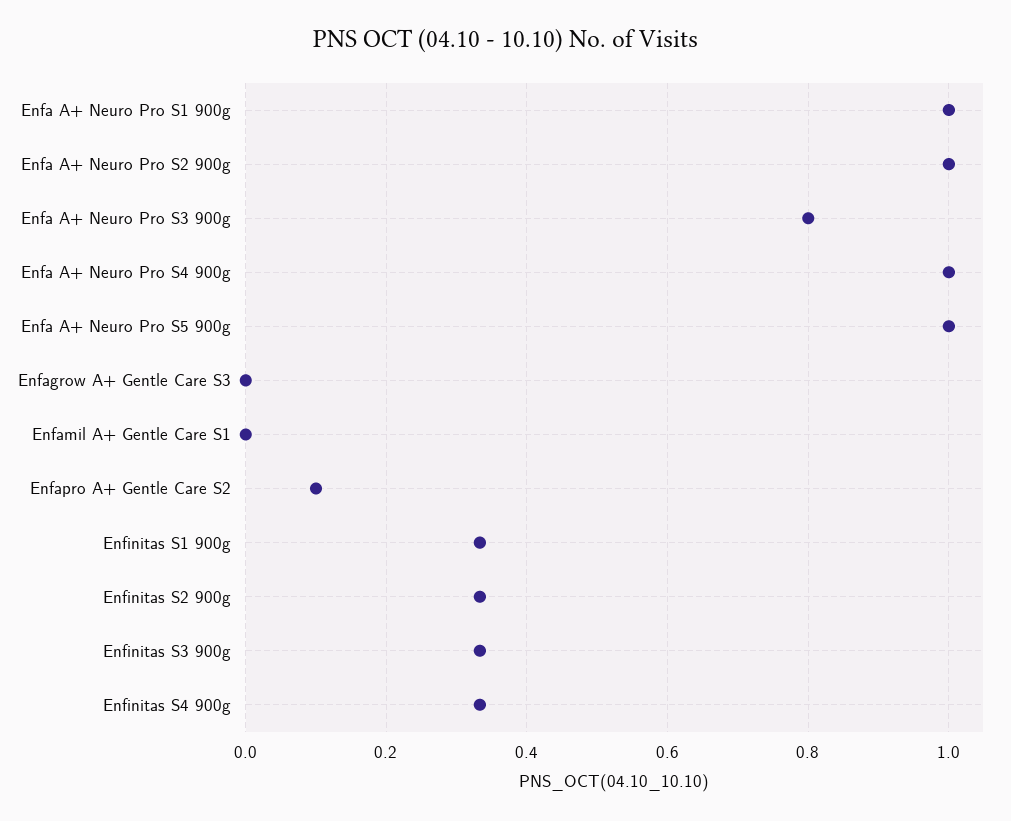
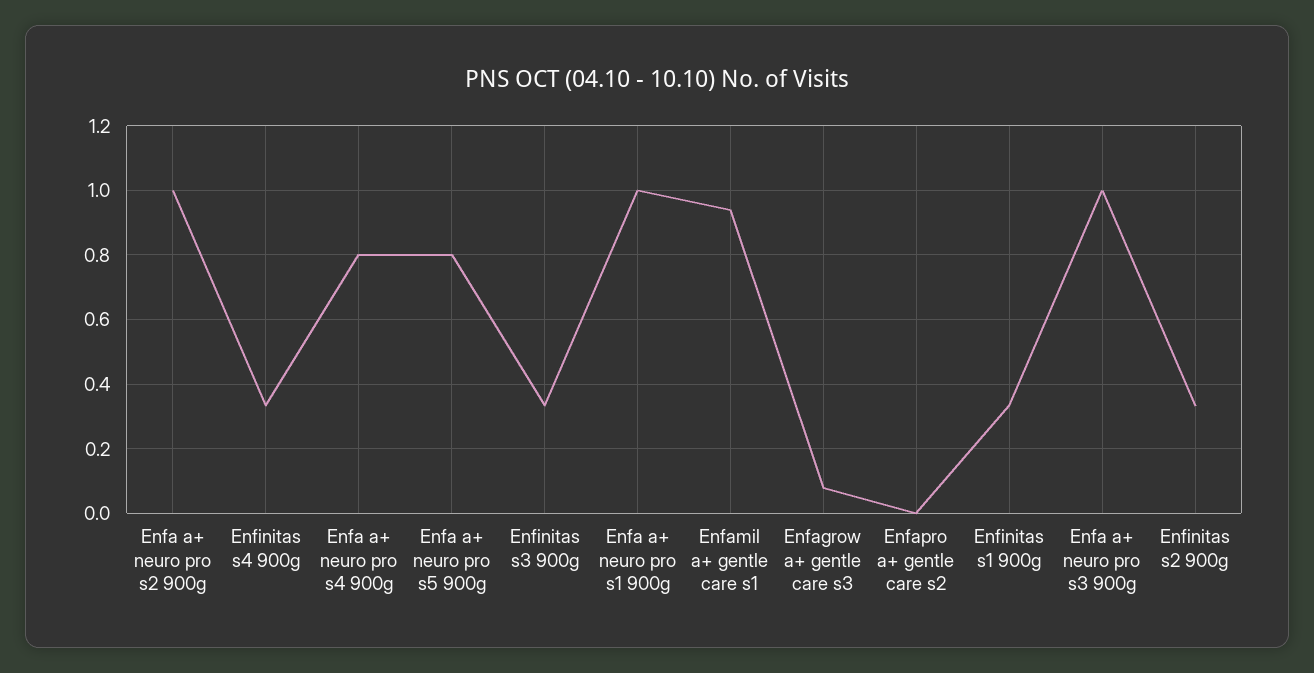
  {
    "Enfa A+ Neuro Pro S1 900g": 1,
    "Enfa A+ Neuro Pro S2 900g": 1,
-   "Enfa A+ Neuro Pro S3 900g": 0.8,
+   "Enfa A+ Neuro Pro S3 900g": 1,
-   "Enfa A+ Neuro Pro S4 900g": 1,
+   "Enfa A+ Neuro Pro S4 900g": 0.8,
-   "Enfa A+ Neuro Pro S5 900g": 1,
+   "Enfa A+ Neuro Pro S5 900g": 0.8,
-   "Enfagrow A+ Gentle Care S3": 0,
+   "Enfagrow A+ Gentle Care S3": 0.08,
-   "Enfamil A+ Gentle Care S1": 0,
+   "Enfamil A+ Gentle Care S1": 0.94,
-   "Enfapro A+ Gentle Care S2": 0.1,
+   "Enfapro A+ Gentle Care S2": 0,
    "Enfinitas S1 900g": 0.34,
    "Enfinitas S2 900g": 0.34,
    "Enfinitas S3 900g": 0.34,
    "Enfinitas S4 900g": 0.34
  }

